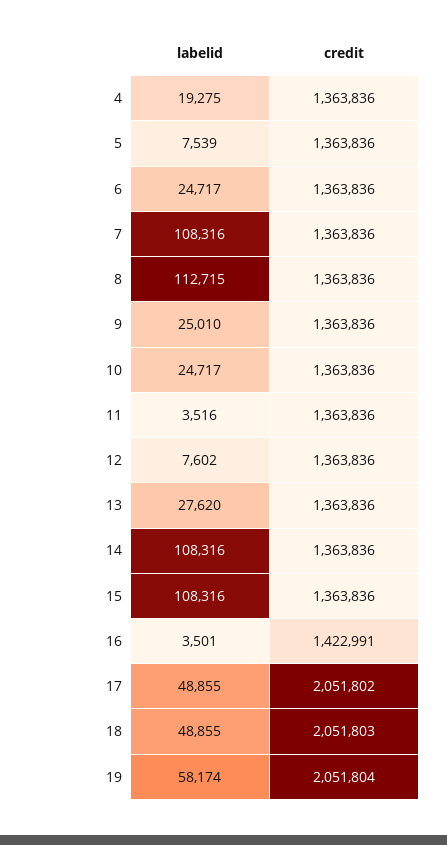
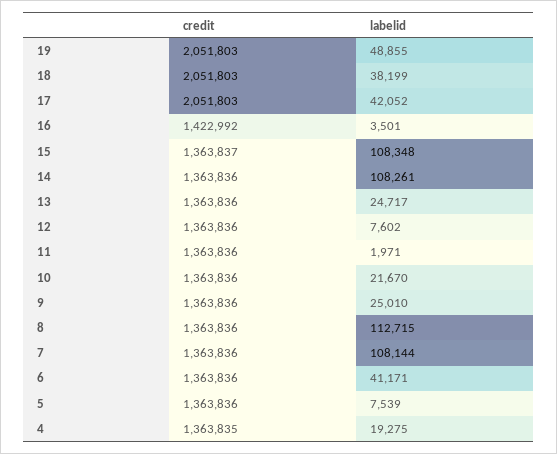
  {
    "labelid": {
      "4": 19275,
      "5": 7539,
-     "6": 24717,
+     "6": 41171,
-     "7": 108316,
+     "7": 108144,
      "8": 112715,
      "9": 25010,
-     "10": 24717,
+     "10": 21670,
-     "11": 3516,
+     "11": 1971,
      "12": 7602,
-     "13": 27620,
+     "13": 24717,
-     "14": 108316,
+     "14": 108261,
-     "15": 108316,
+     "15": 108348,
      "16": 3501,
-     "17": 48855,
+     "17": 42052,
-     "18": 48855,
+     "18": 38199,
-     "19": 58174
+     "19": 48855
    },
    "credit": {
-     "4": 1363836,
+     "4": 1363835,
      "5": 1363836,
      "6": 1363836,
      "7": 1363836,
      "8": 1363836,
      "9": 1363836,
      "10": 1363836,
      "11": 1363836,
      "12": 1363836,
      "13": 1363836,
      "14": 1363836,
-     "15": 1363836,
+     "15": 1363837,
-     "16": 1422991,
+     "16": 1422992,
-     "17": 2051802,
+     "17": 2051803,
      "18": 2051803,
-     "19": 2051804
+     "19": 2051803
    }
  }

